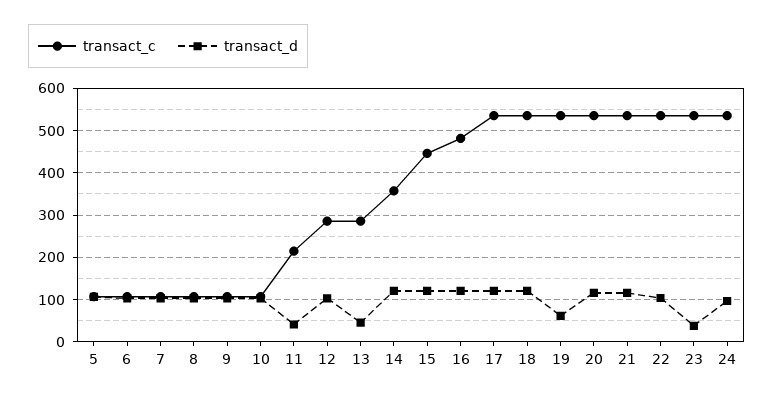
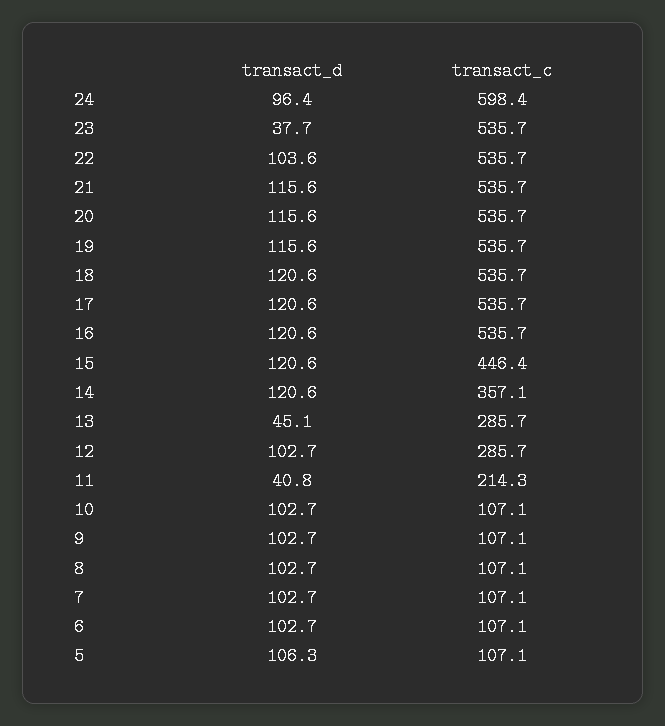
  {
    "transact_c": {
      "5": 107.1,
      "6": 107.1,
      "7": 107.1,
      "8": 107.1,
      "9": 107.1,
      "10": 107.1,
      "11": 214.3,
      "12": 285.7,
      "13": 285.7,
      "14": 357.1,
      "15": 446.4,
-     "16": 480,
+     "16": 535.7,
      "17": 535.7,
      "18": 535.7,
      "19": 535.7,
      "20": 535.7,
      "21": 535.7,
      "22": 535.7,
      "23": 535.7,
-     "24": 540
+     "24": 598.4
    },
    "transact_d": {
      "5": 106.3,
      "6": 102.7,
      "7": 102.7,
      "8": 102.7,
      "9": 102.7,
      "10": 102.7,
      "11": 40.8,
      "12": 102.7,
      "13": 45.1,
      "14": 120.6,
      "15": 120.6,
      "16": 120.6,
      "17": 120.6,
      "18": 120.6,
-     "19": 60,
+     "19": 115.6,
      "20": 115.6,
      "21": 115.6,
      "22": 103.6,
      "23": 37.7,
      "24": 96.4
    }
  }

